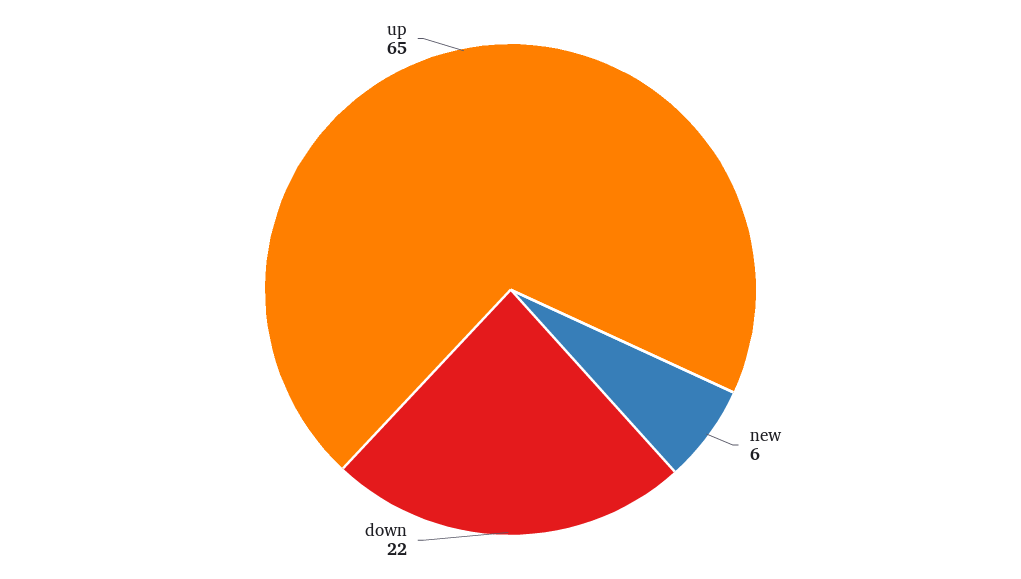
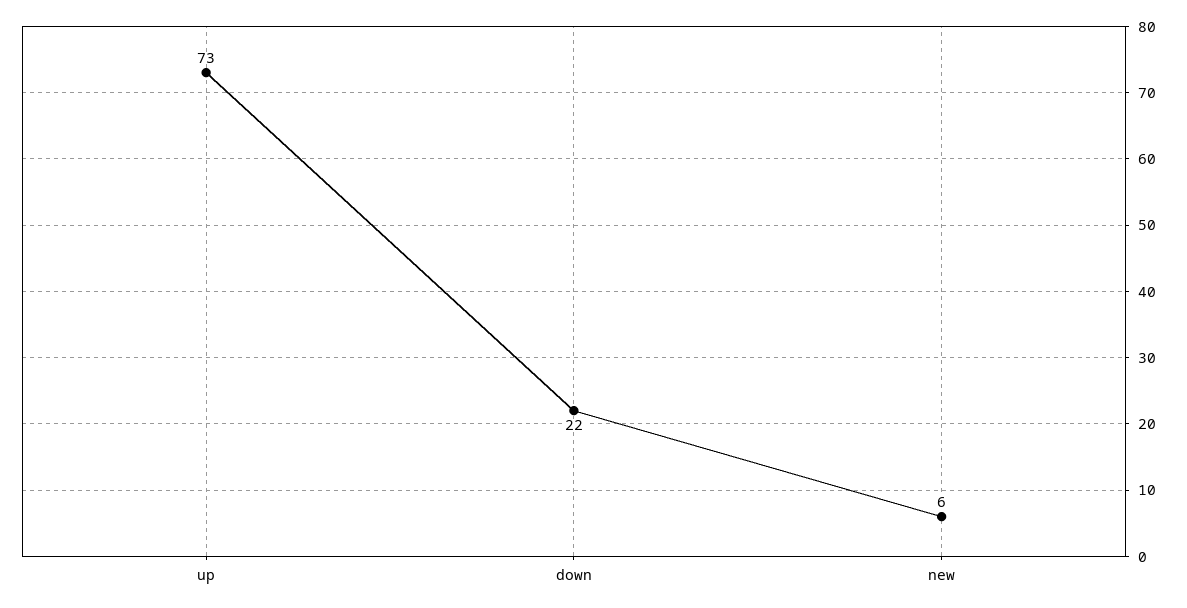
  {
    "new": 6,
    "down": 22,
-   "up": 65
+   "up": 73
  }

